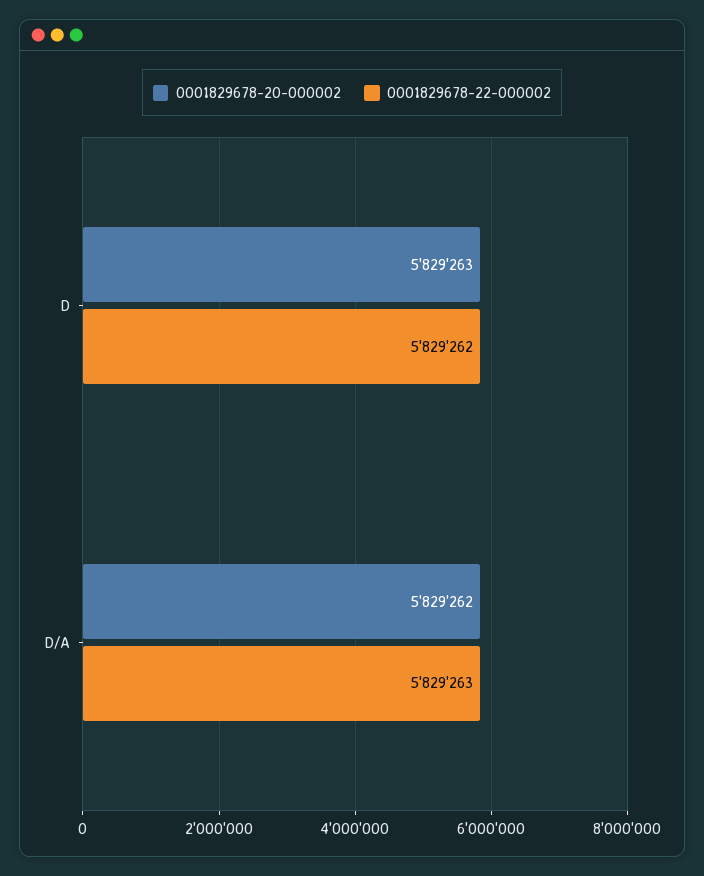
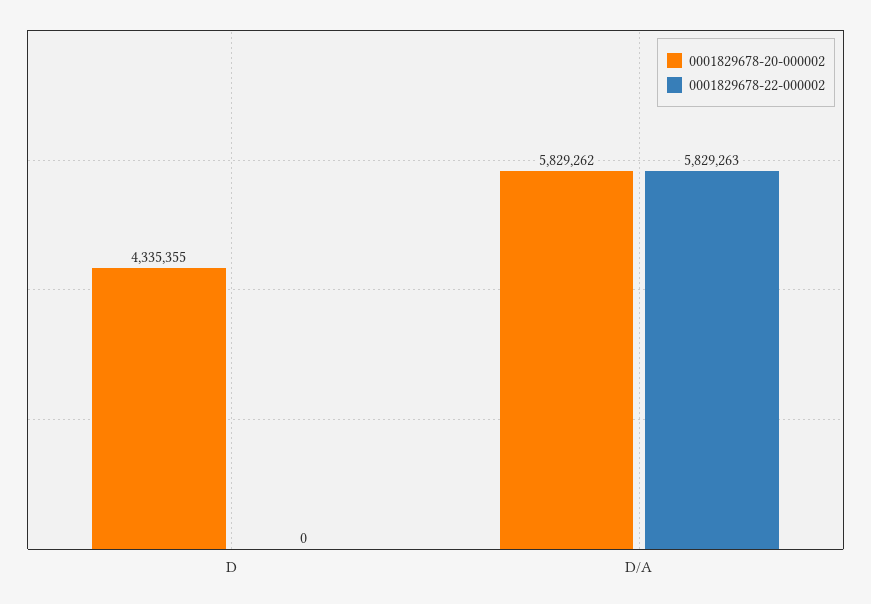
  {
    "0001829678-20-000002": {
-     "D": 5829263,
+     "D": 4335355,
      "D/A": 5829262
    },
    "0001829678-22-000002": {
-     "D": 5829262,
+     "D": 0,
      "D/A": 5829263
    }
  }

